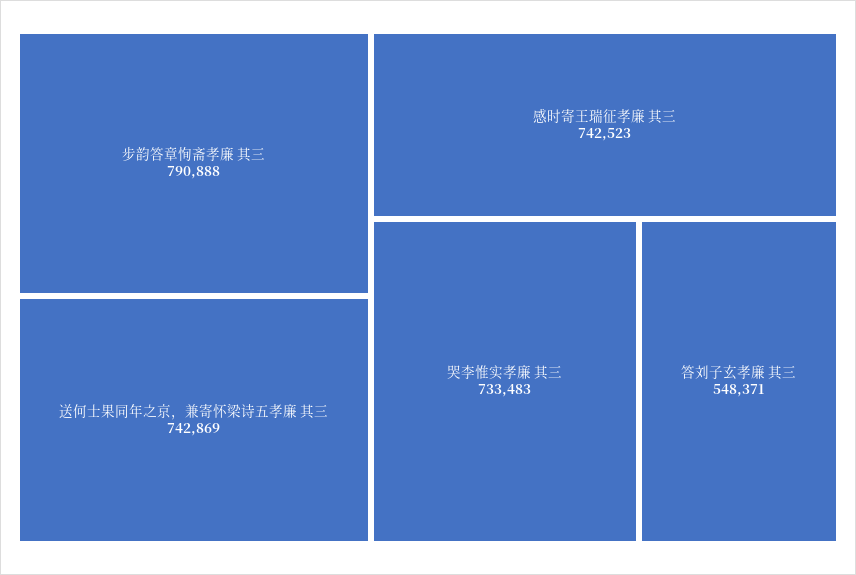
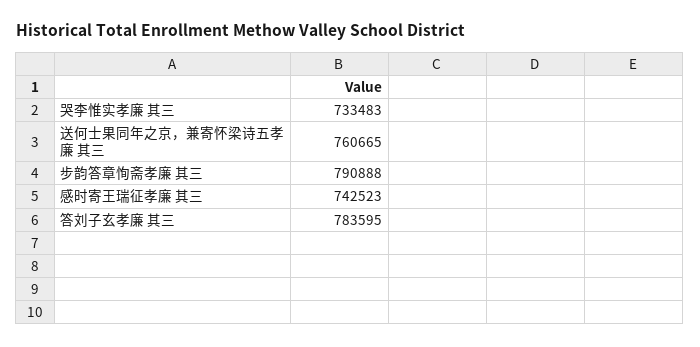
  {
    "步韵答章恂斋孝廉 其三": 790888,
-   "送何士果同年之京，兼寄怀梁诗五孝廉 其三": 742869,
+   "送何士果同年之京，兼寄怀梁诗五孝廉 其三": 760665,
    "感时寄王瑞征孝廉 其三": 742523,
    "哭李惟实孝廉 其三": 733483,
-   "答刘子玄孝廉 其三": 548371
+   "答刘子玄孝廉 其三": 783595
  }

